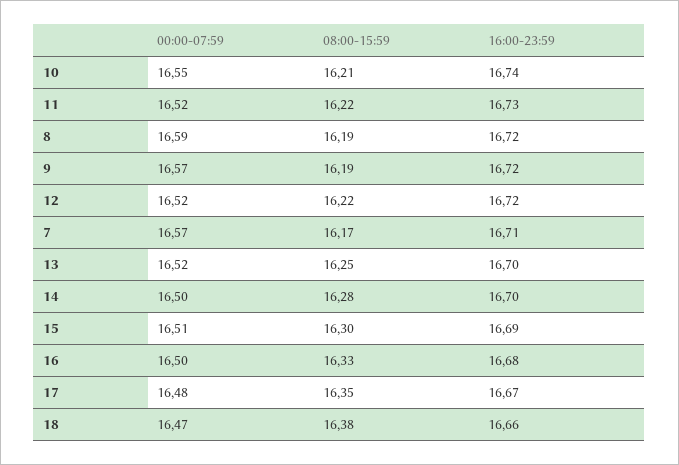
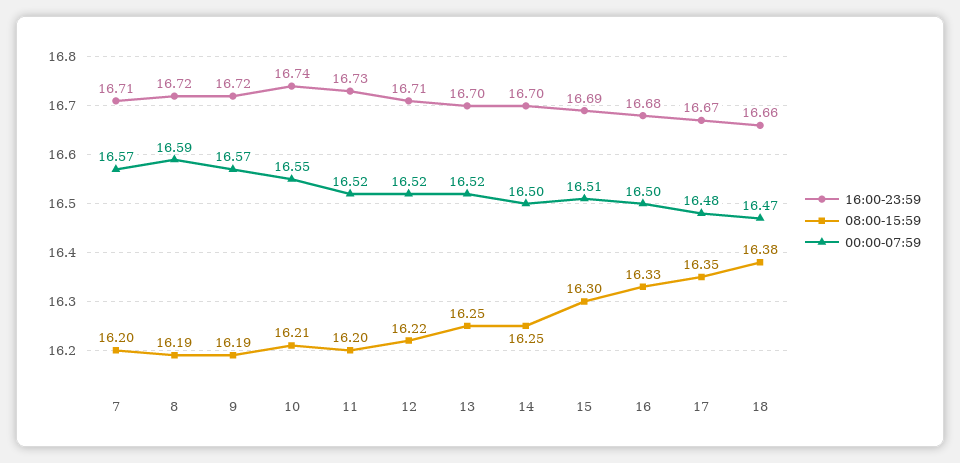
  {
    "00:00-07:59": {
      "10": 16.55,
      "11": 16.52,
      "8": 16.59,
      "9": 16.57,
      "12": 16.52,
      "7": 16.57,
      "13": 16.52,
      "14": 16.5,
      "15": 16.51,
      "16": 16.5,
      "17": 16.48,
      "18": 16.47
    },
    "08:00-15:59": {
      "10": 16.21,
-     "11": 16.22,
+     "11": 16.2,
      "8": 16.19,
      "9": 16.19,
      "12": 16.22,
-     "7": 16.17,
+     "7": 16.2,
      "13": 16.25,
-     "14": 16.28,
+     "14": 16.25,
      "15": 16.3,
      "16": 16.33,
      "17": 16.35,
      "18": 16.38
    },
    "16:00-23:59": {
      "10": 16.74,
      "11": 16.73,
      "8": 16.72,
      "9": 16.72,
-     "12": 16.72,
+     "12": 16.71,
      "7": 16.71,
      "13": 16.7,
      "14": 16.7,
      "15": 16.69,
      "16": 16.68,
      "17": 16.67,
      "18": 16.66
    }
  }

